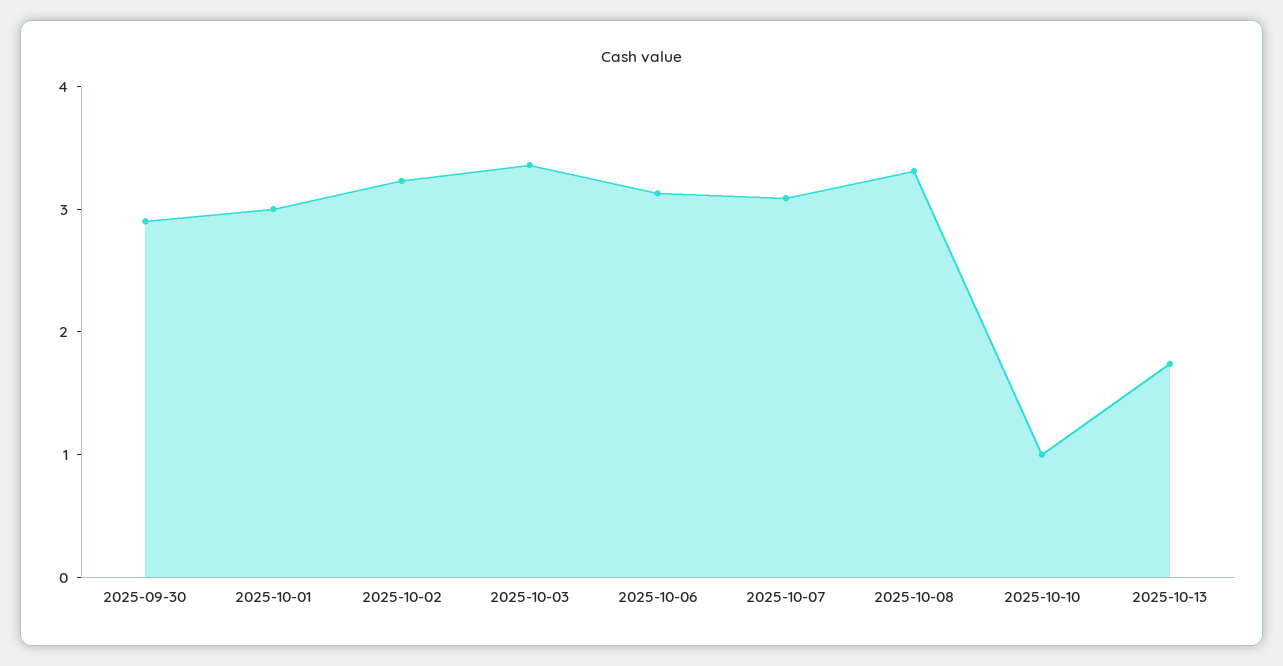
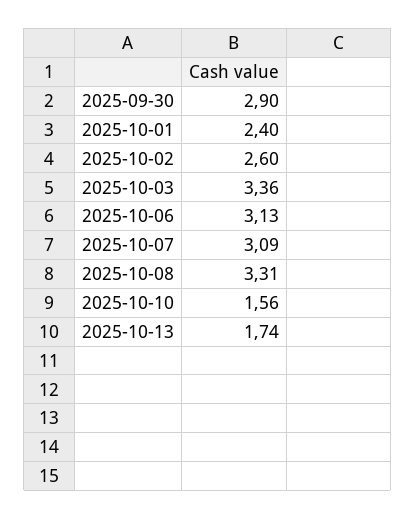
  {
    "2025-09-30": 2.9,
-   "2025-10-01": 3,
+   "2025-10-01": 2.4,
-   "2025-10-02": 3.2,
+   "2025-10-02": 2.6,
    "2025-10-03": 3.36,
    "2025-10-06": 3.13,
    "2025-10-07": 3.09,
    "2025-10-08": 3.31,
-   "2025-10-10": 1,
+   "2025-10-10": 1.56,
    "2025-10-13": 1.74
  }

